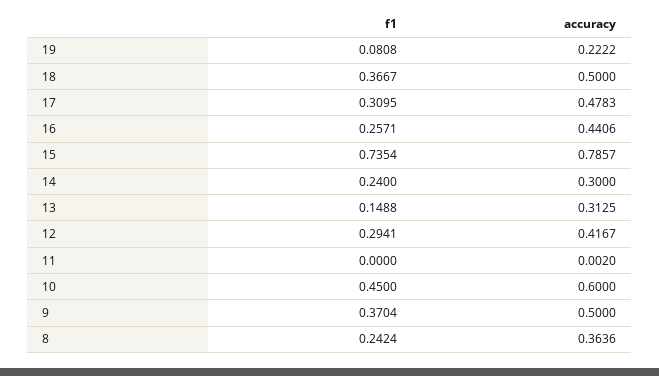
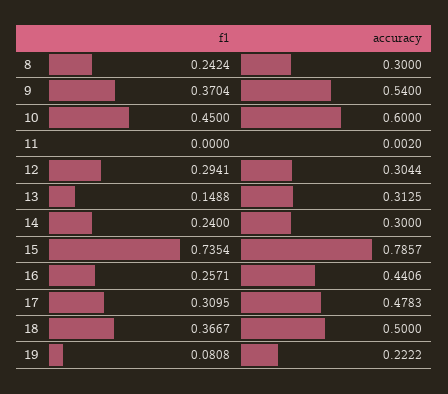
  {
    "f1": {
      "19": 0.0808,
      "18": 0.3667,
      "17": 0.3095,
      "16": 0.2571,
      "15": 0.7354,
      "14": 0.24,
      "13": 0.1488,
      "12": 0.2941,
      "11": 0,
      "10": 0.45,
      "9": 0.3704,
      "8": 0.2424
    },
    "accuracy": {
      "19": 0.2222,
      "18": 0.5,
      "17": 0.4783,
      "16": 0.4406,
      "15": 0.7857,
      "14": 0.3,
      "13": 0.3125,
-     "12": 0.4167,
+     "12": 0.3044,
      "11": 0.002,
      "10": 0.6,
-     "9": 0.5,
+     "9": 0.54,
-     "8": 0.3636
+     "8": 0.3
    }
  }

